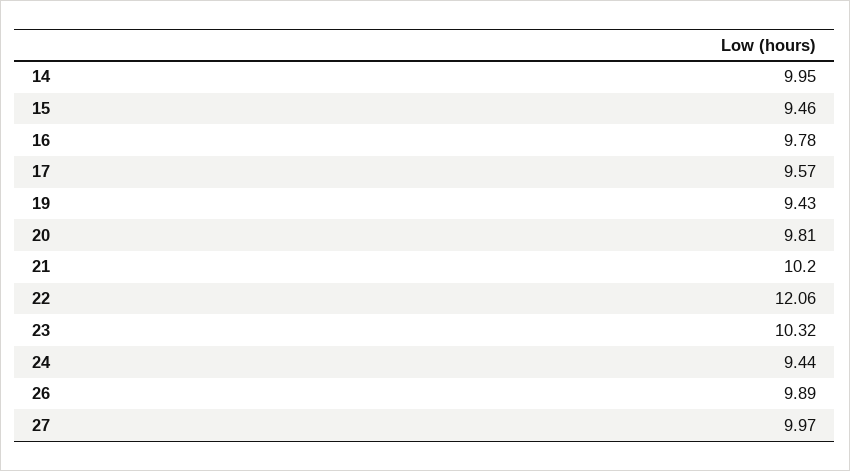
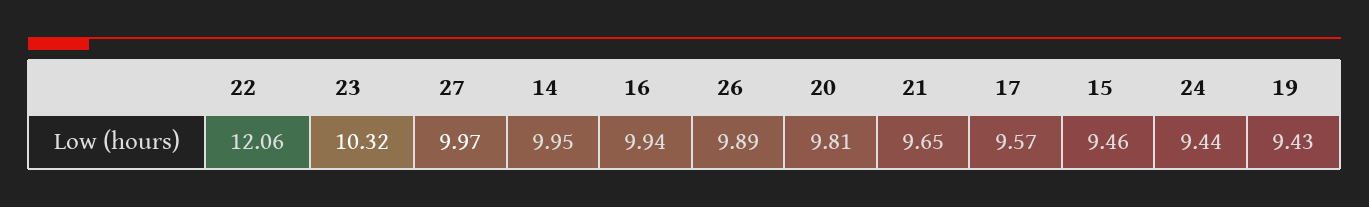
  {
    "14": 9.95,
    "15": 9.46,
-   "16": 9.78,
+   "16": 9.94,
    "17": 9.57,
    "19": 9.43,
    "20": 9.81,
-   "21": 10.2,
+   "21": 9.65,
    "22": 12.06,
    "23": 10.32,
    "24": 9.44,
    "26": 9.89,
    "27": 9.97
  }

